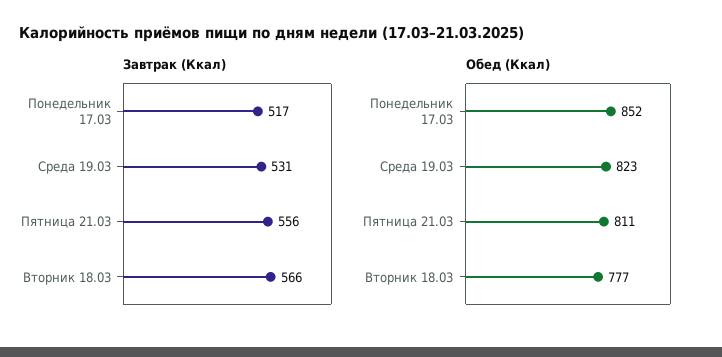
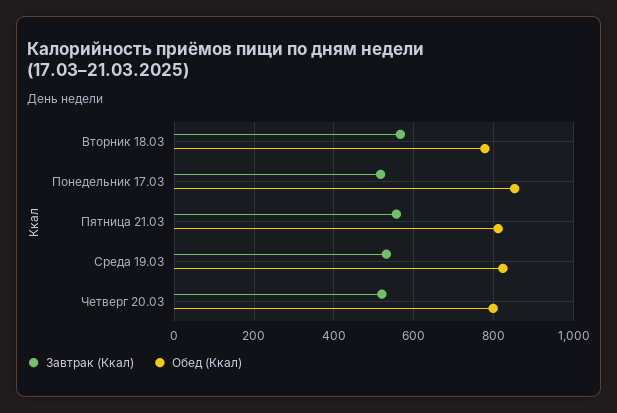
  {
    "Завтрак (Ккал)": {
      "Понедельник 17.03": 517,
      "Среда 19.03": 531,
      "Пятница 21.03": 556,
-     "Вторник 18.03": 566
+     "Вторник 18.03": 566,
+     "Четверг 20.03": 520
    },
    "Обед (Ккал)": {
      "Понедельник 17.03": 852,
      "Среда 19.03": 823,
      "Пятница 21.03": 811,
-     "Вторник 18.03": 777
+     "Вторник 18.03": 777,
+     "Четверг 20.03": 800
    }
  }

